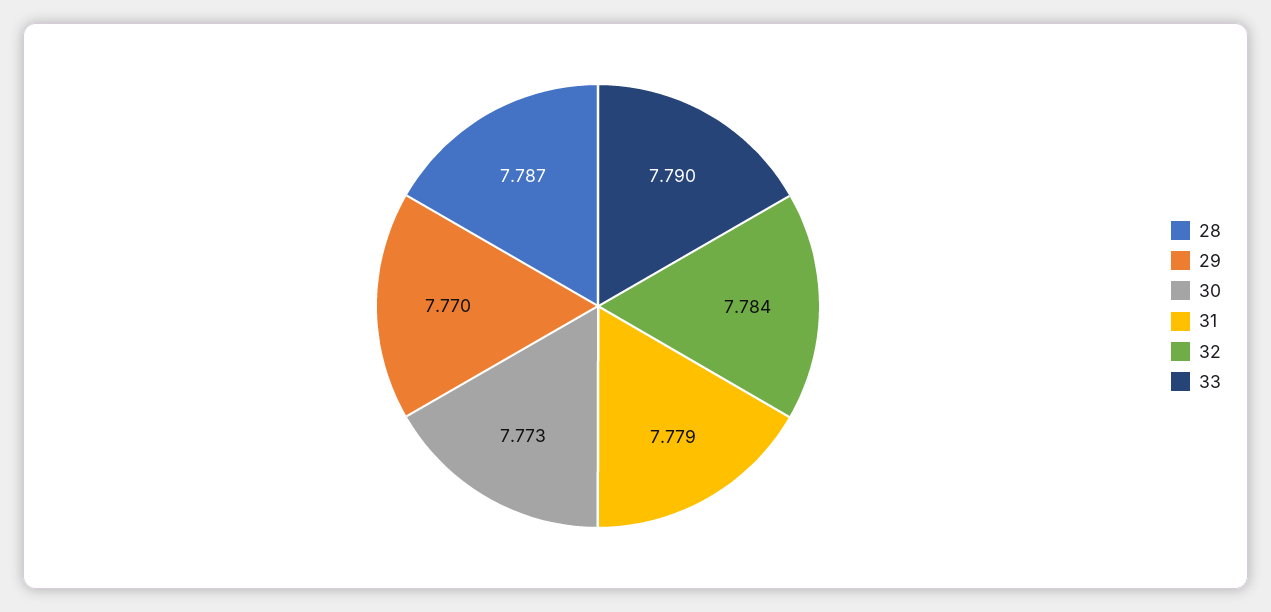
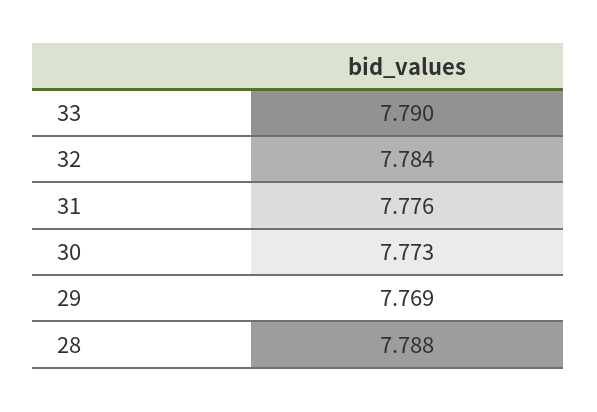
  {
-   "28": 7.787,
+   "28": 7.788,
-   "29": 7.77,
+   "29": 7.769,
    "30": 7.773,
-   "31": 7.779,
+   "31": 7.776,
    "32": 7.784,
    "33": 7.79
  }

